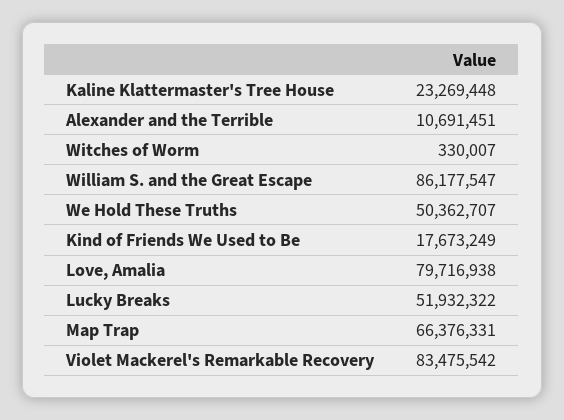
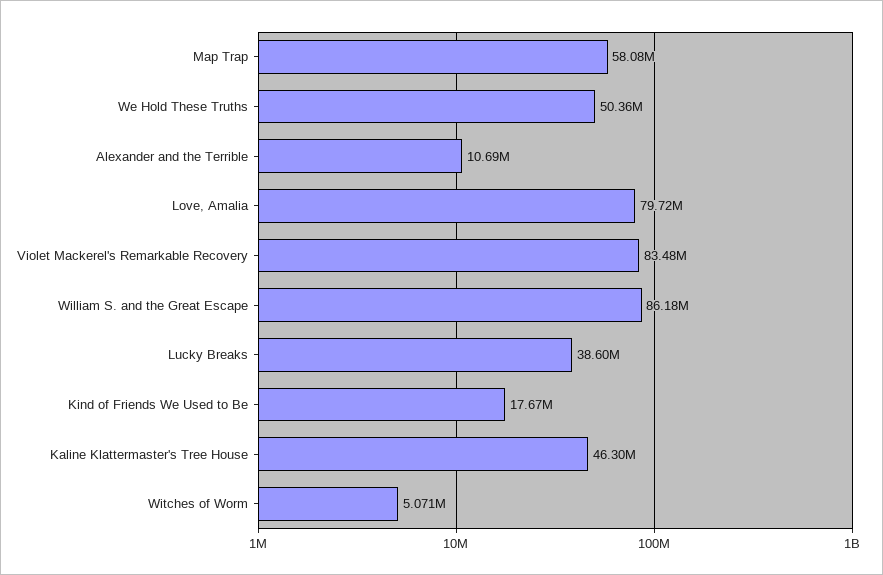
  {
-   "Kaline Klattermaster's Tree House": 23269448,
+   "Kaline Klattermaster's Tree House": 46300000,
    "Alexander and the Terrible": 10691451,
-   "Witches of Worm": 330007,
+   "Witches of Worm": 5071000,
    "William S. and the Great Escape": 86177547,
    "We Hold These Truths": 50362707,
    "Kind of Friends We Used to Be": 17673249,
    "Love, Amalia": 79716938,
-   "Lucky Breaks": 51932322,
+   "Lucky Breaks": 38600000,
-   "Map Trap": 66376331,
+   "Map Trap": 58080000,
    "Violet Mackerel's Remarkable Recovery": 83475542
  }

